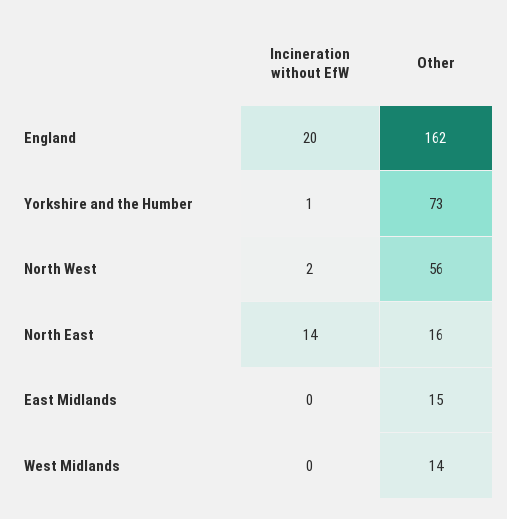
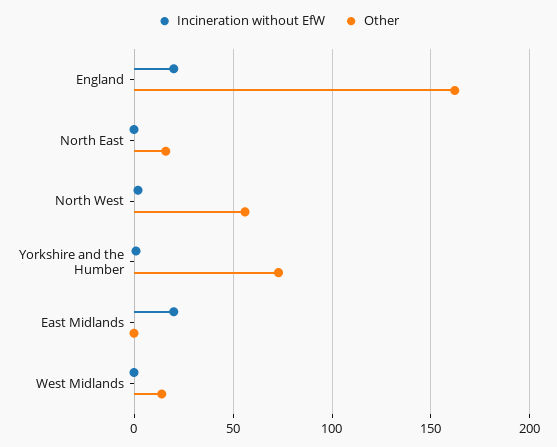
  {
    "Incineration without EfW": {
      "England": 20,
      "Yorkshire and the Humber": 1,
      "North West": 2,
-     "North East": 14,
+     "North East": 0,
-     "East Midlands": 0,
+     "East Midlands": 20,
      "West Midlands": 0
    },
    "Other": {
      "England": 162,
      "Yorkshire and the Humber": 73,
      "North West": 56,
      "North East": 16,
-     "East Midlands": 15,
+     "East Midlands": 0,
      "West Midlands": 14
    }
  }

